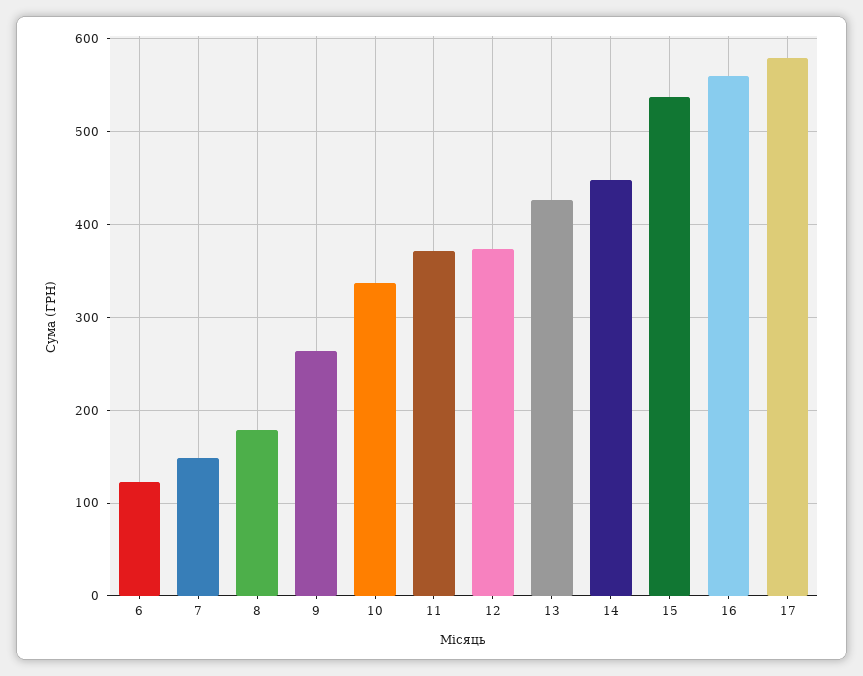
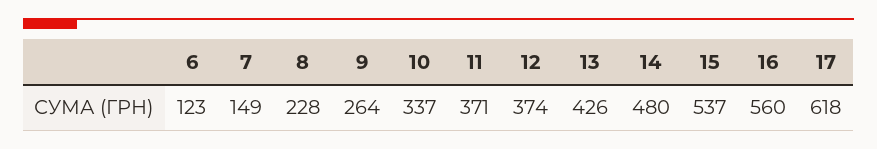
  {
    "6": 123,
    "7": 149,
-   "8": 180,
+   "8": 228,
    "9": 264,
    "10": 337,
    "11": 371,
    "12": 374,
    "13": 426,
-   "14": 450,
+   "14": 480,
    "15": 537,
    "16": 560,
-   "17": 580
+   "17": 618
  }

